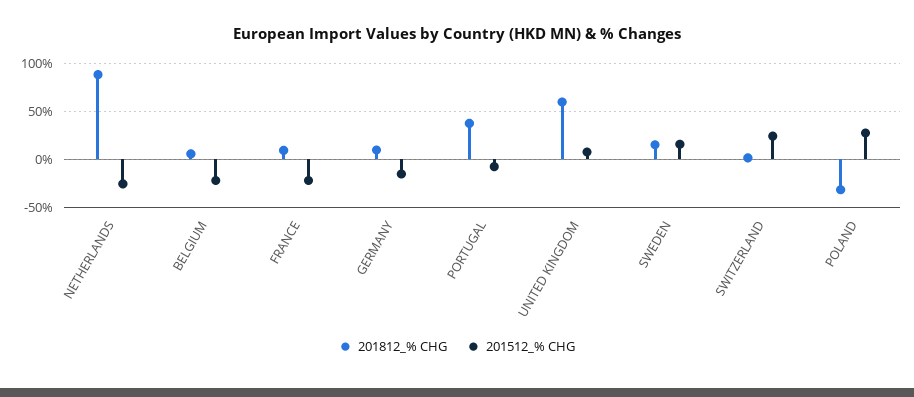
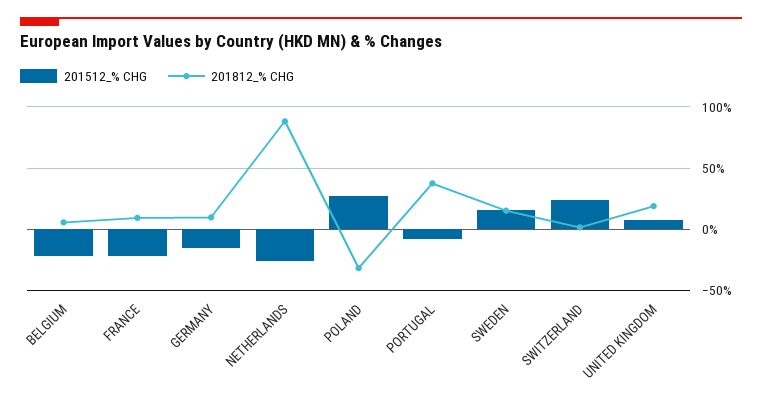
  {
    "201812_% CHG": {
      "NETHERLANDS": 90,
      "BELGIUM": 5,
      "FRANCE": 10,
      "GERMANY": 10,
      "PORTUGAL": 35,
-     "UNITED KINGDOM": 60,
+     "UNITED KINGDOM": 20,
      "SWEDEN": 15,
      "SWITZERLAND": 0,
      "POLAND": -30
    },
    "201512_% CHG": {
      "NETHERLANDS": -25,
      "BELGIUM": -20,
      "FRANCE": -20,
      "GERMANY": -15,
      "PORTUGAL": -10,
      "UNITED KINGDOM": 5,
      "SWEDEN": 15,
      "SWITZERLAND": 25,
      "POLAND": 25
    }
  }

